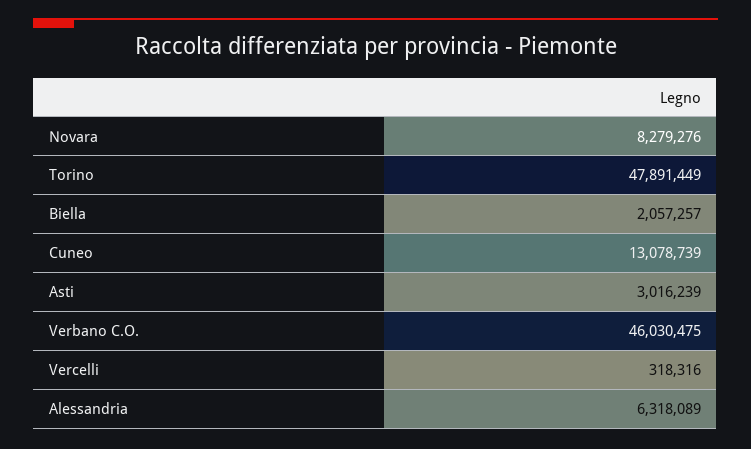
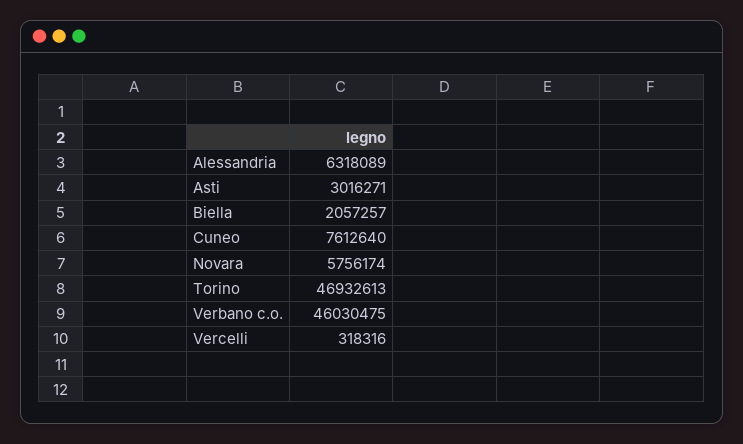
  {
-   "Novara": 8279276,
+   "Novara": 5756174,
-   "Torino": 47891449,
+   "Torino": 46932613,
    "Biella": 2057257,
-   "Cuneo": 13078739,
+   "Cuneo": 7612640,
-   "Asti": 3016239,
+   "Asti": 3016271,
    "Verbano C.O.": 46030475,
    "Vercelli": 318316,
    "Alessandria": 6318089
  }

